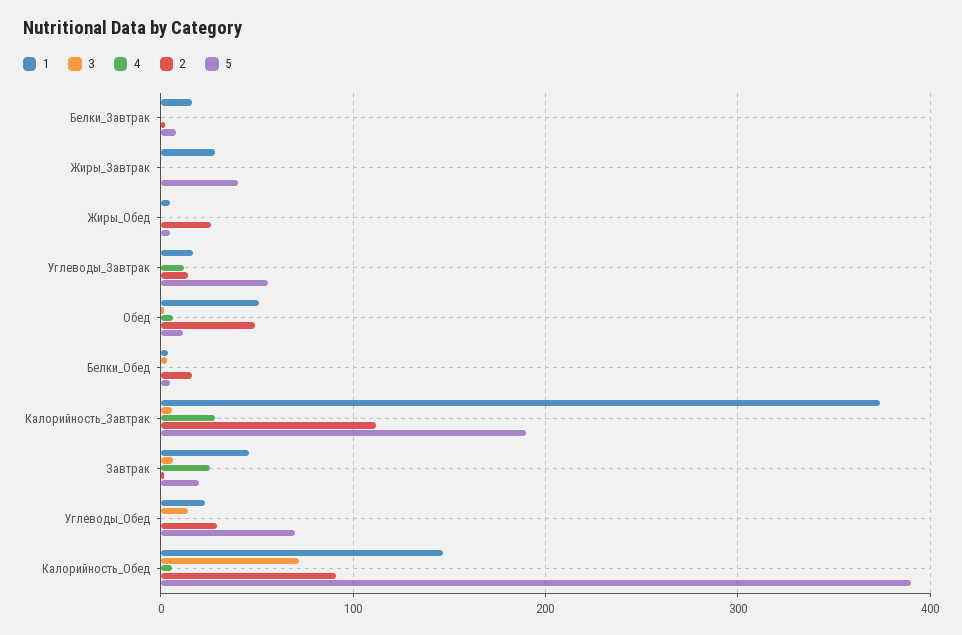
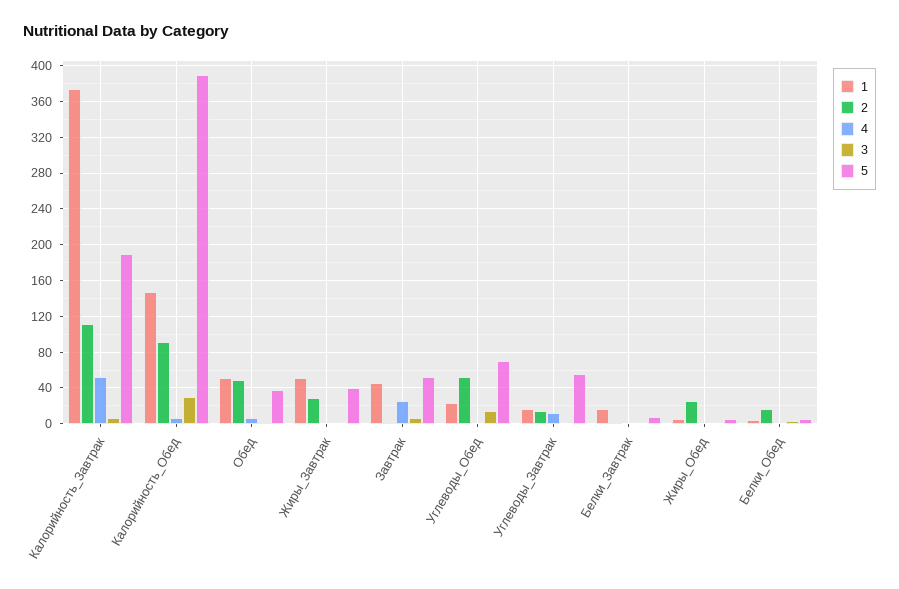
  {
    "1": {
      "Белки_Завтрак": 20,
-     "Жиры_Завтрак": 30,
+     "Жиры_Завтрак": 50,
      "Жиры_Обед": 10,
      "Углеводы_Завтрак": 20,
      "Обед": 50,
      "Белки_Обед": 0,
      "Калорийность_Завтрак": 370,
      "Завтрак": 50,
      "Углеводы_Обед": 20,
      "Калорийность_Обед": 150
    },
    "3": {
      "Белки_Завтрак": 0,
      "Жиры_Завтрак": 0,
      "Жиры_Обед": 0,
      "Углеводы_Завтрак": 0,
      "Обед": 0,
      "Белки_Обед": 0,
      "Калорийность_Завтрак": 10,
      "Завтрак": 10,
      "Углеводы_Обед": 10,
-     "Калорийность_Обед": 70
+     "Калорийность_Обед": 30
    },
    "4": {
      "Белки_Завтрак": 0,
      "Жиры_Завтрак": 0,
      "Жиры_Обед": 0,
      "Углеводы_Завтрак": 10,
      "Обед": 10,
      "Белки_Обед": 0,
-     "Калорийность_Завтрак": 30,
+     "Калорийность_Завтрак": 50,
      "Завтрак": 30,
      "Углеводы_Обед": 0,
      "Калорийность_Обед": 10
    },
    "2": {
      "Белки_Завтрак": 0,
-     "Жиры_Завтрак": 0,
+     "Жиры_Завтрак": 30,
      "Жиры_Обед": 30,
      "Углеводы_Завтрак": 10,
      "Обед": 50,
      "Белки_Обед": 20,
      "Калорийность_Завтрак": 110,
      "Завтрак": 0,
-     "Углеводы_Обед": 30,
+     "Углеводы_Обед": 50,
      "Калорийность_Обед": 90
    },
    "5": {
      "Белки_Завтрак": 10,
      "Жиры_Завтрак": 40,
      "Жиры_Обед": 10,
      "Углеводы_Завтрак": 60,
-     "Обед": 10,
+     "Обед": 40,
      "Белки_Обед": 10,
      "Калорийность_Завтрак": 190,
-     "Завтрак": 20,
+     "Завтрак": 50,
      "Углеводы_Обед": 70,
      "Калорийность_Обед": 390
    }
  }

